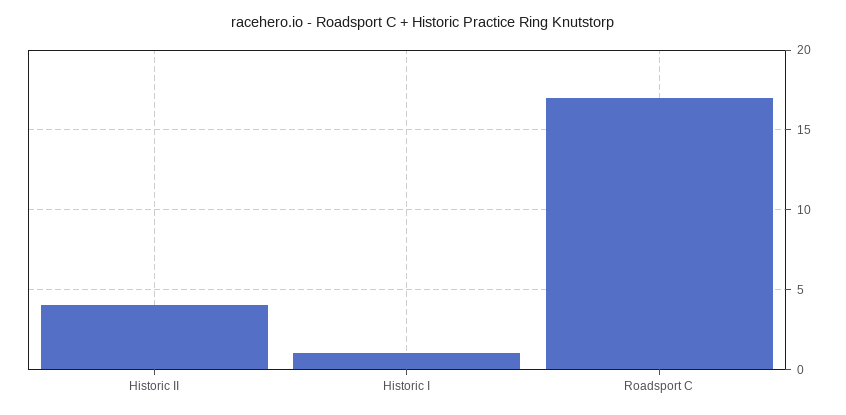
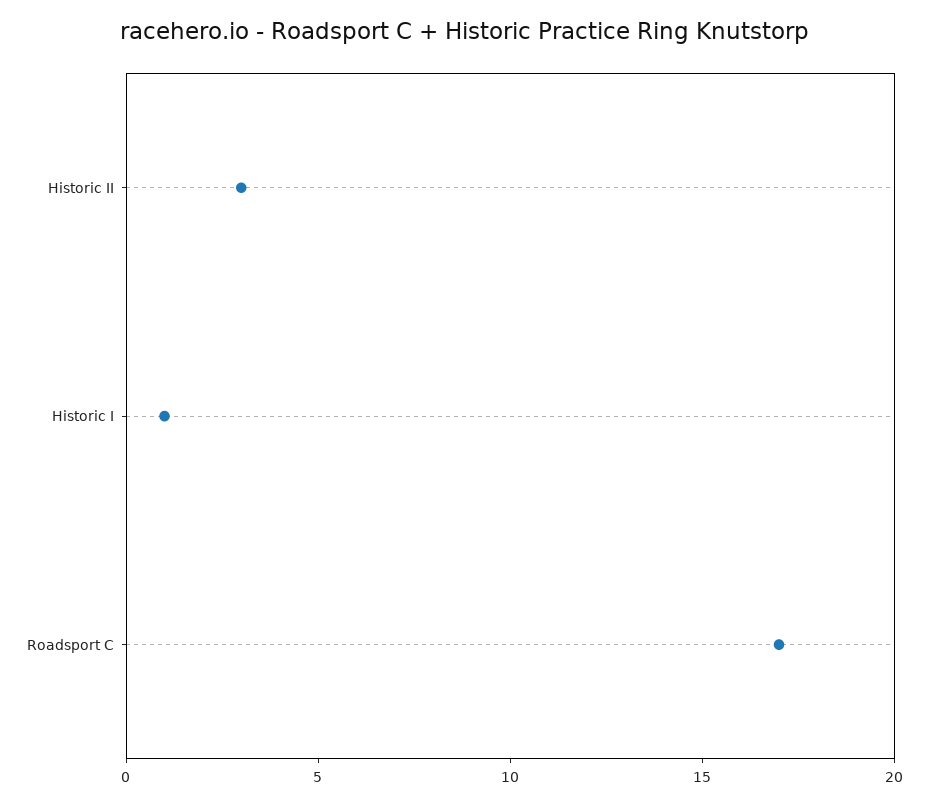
  {
-   "Historic II": 4,
+   "Historic II": 3,
    "Historic I": 1,
    "Roadsport C": 17
  }

